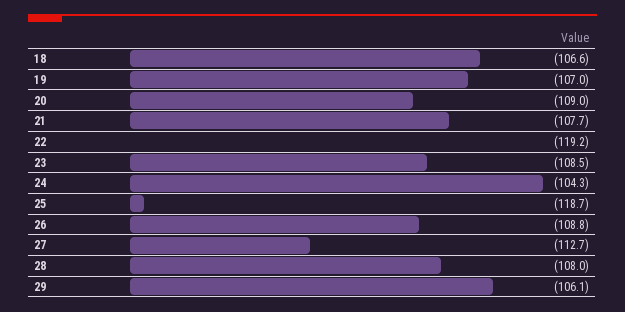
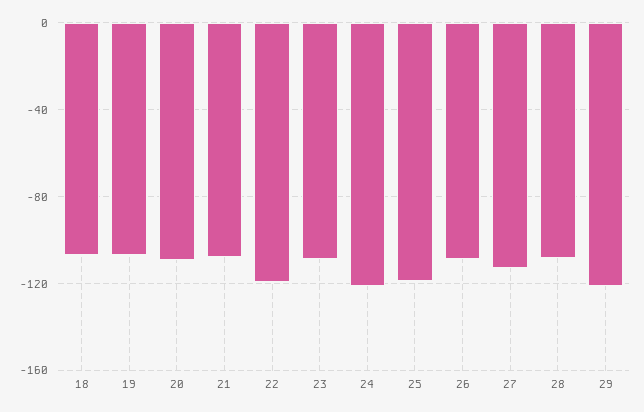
  {
    "18": -106.6,
    "19": -107,
    "20": -109,
    "21": -107.7,
    "22": -119.2,
    "23": -108.5,
-   "24": -104.3,
+   "24": -120,
    "25": -118.7,
    "26": -108.8,
    "27": -112.7,
    "28": -108,
-   "29": -106.1
+   "29": -120
  }

